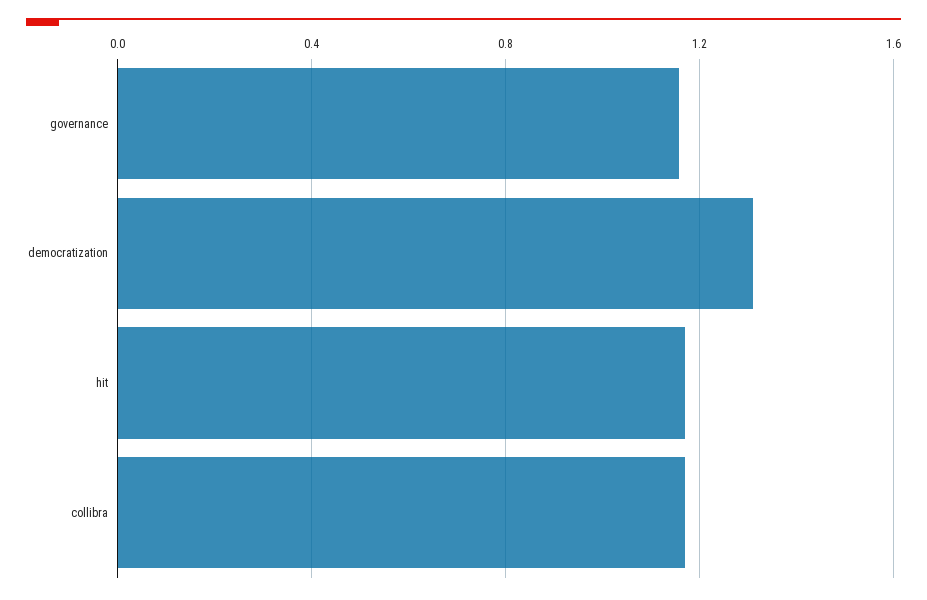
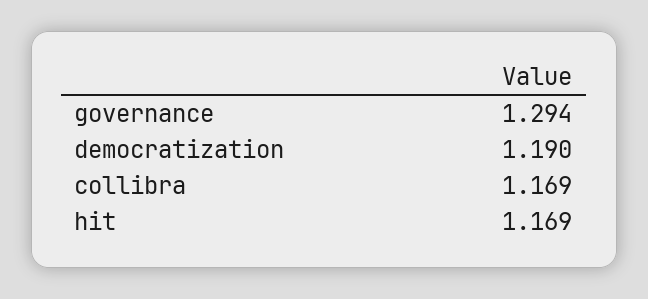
  {
-   "governance": 1.15,
+   "governance": 1.294,
-   "democratization": 1.3,
+   "democratization": 1.19,
    "hit": 1.169,
    "collibra": 1.169
  }

